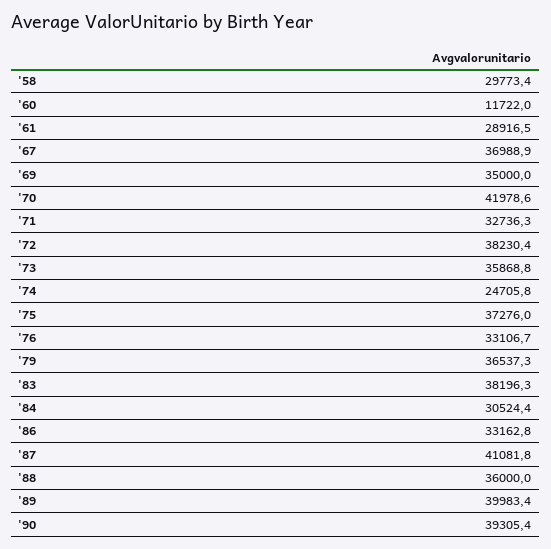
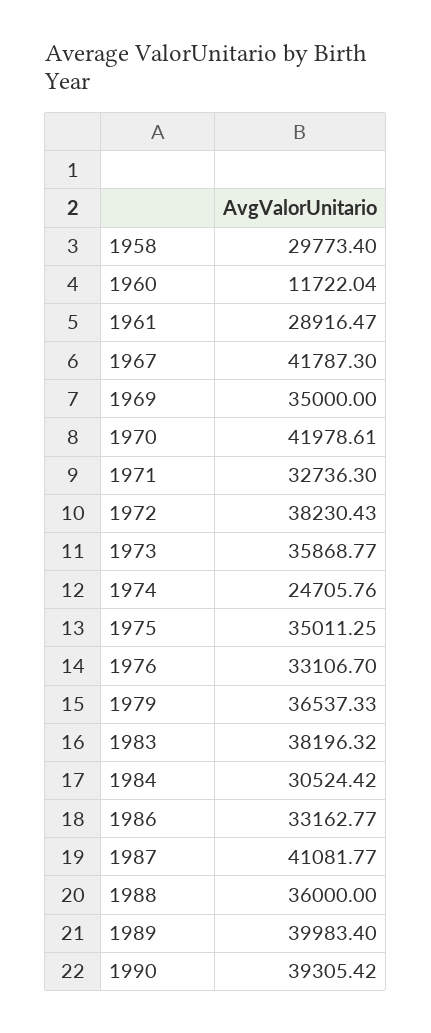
  {
    "'58": 29773.4,
    "'60": 11722.04,
    "'61": 28916.47,
-   "'67": 36988.9,
+   "'67": 41787.3,
    "'69": 35000,
    "'70": 41978.61,
    "'71": 32736.3,
    "'72": 38230.43,
    "'73": 35868.77,
    "'74": 24705.76,
-   "'75": 37276,
+   "'75": 35011.25,
    "'76": 33106.7,
    "'79": 36537.33,
    "'83": 38196.32,
    "'84": 30524.42,
    "'86": 33162.77,
    "'87": 41081.77,
    "'88": 36000,
    "'89": 39983.4,
    "'90": 39305.42
  }

